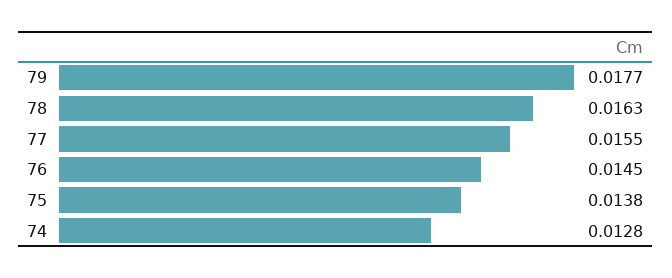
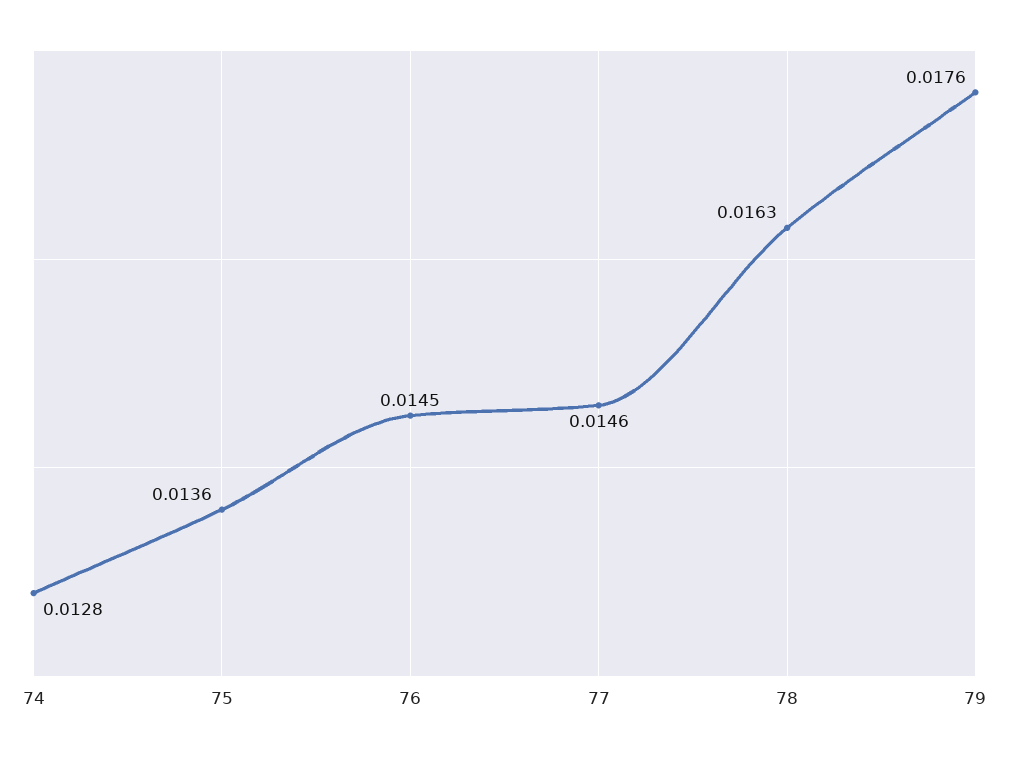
  {
-   "79": 0.0177,
+   "79": 0.0176,
    "78": 0.0163,
-   "77": 0.0155,
+   "77": 0.0146,
    "76": 0.0145,
-   "75": 0.0138,
+   "75": 0.0136,
    "74": 0.0128
  }

